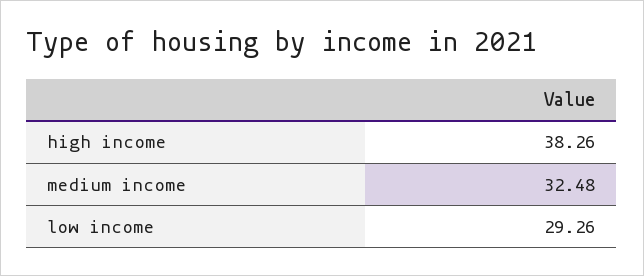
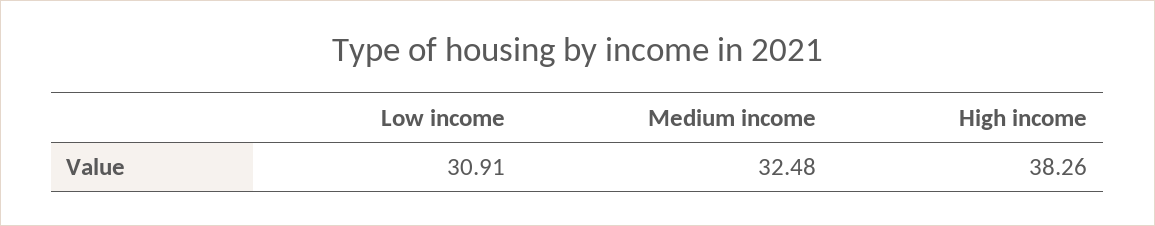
  {
    "high income": 38.26,
    "medium income": 32.48,
-   "low income": 29.26
+   "low income": 30.91
  }

